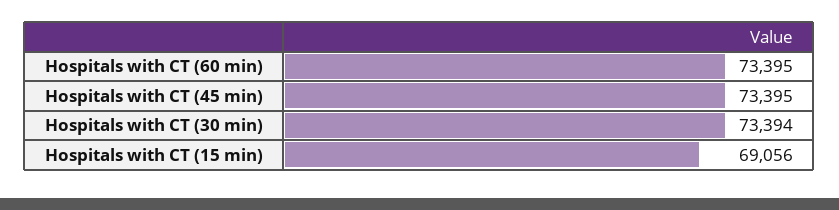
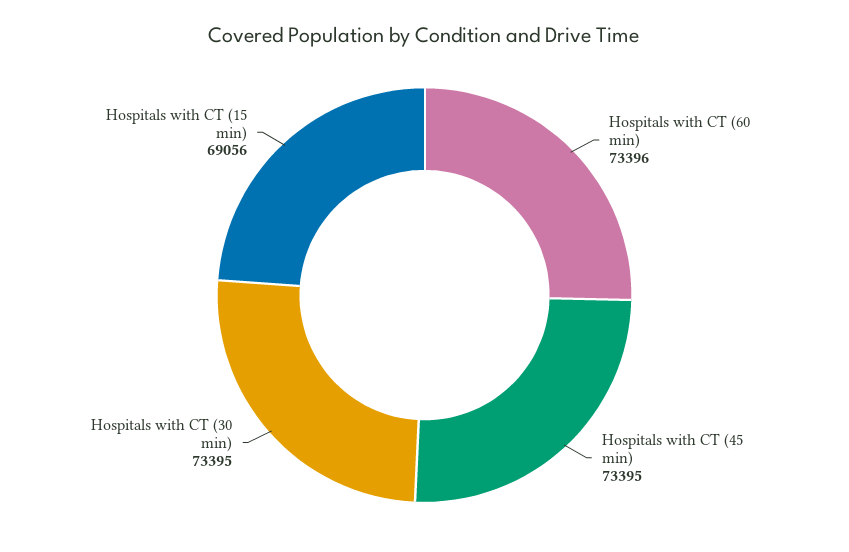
  {
-   "Hospitals with CT (60 min)": 73395,
+   "Hospitals with CT (60 min)": 73396,
    "Hospitals with CT (45 min)": 73395,
-   "Hospitals with CT (30 min)": 73394,
+   "Hospitals with CT (30 min)": 73395,
    "Hospitals with CT (15 min)": 69056
  }

